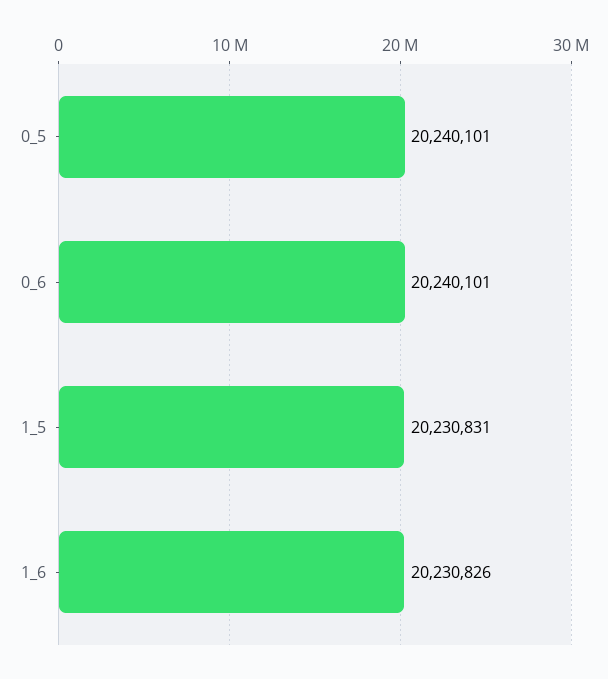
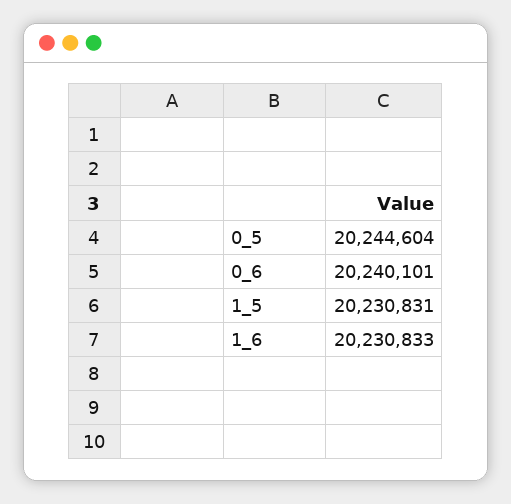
  {
-   "0_5": 20240101,
+   "0_5": 20244604,
    "0_6": 20240101,
    "1_5": 20230831,
-   "1_6": 20230826
+   "1_6": 20230833
  }

